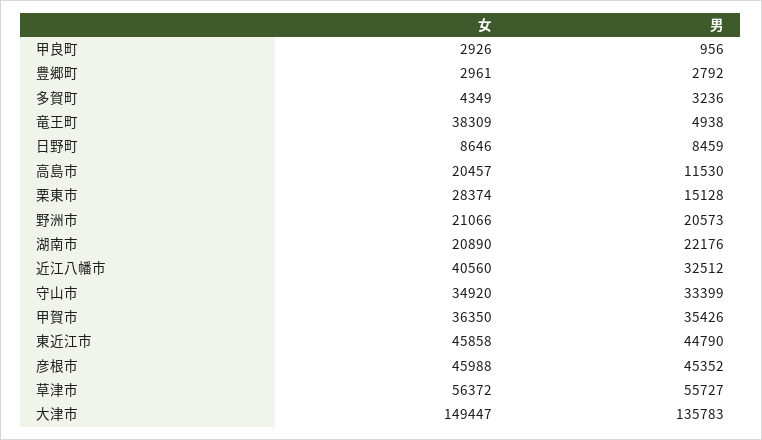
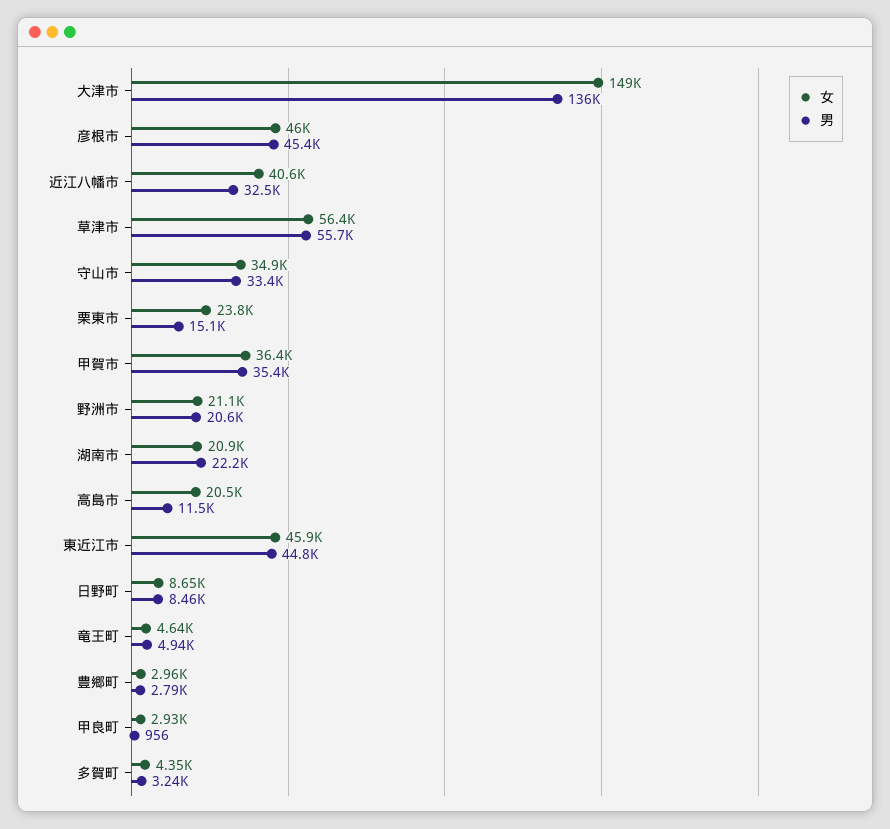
  {
    "女": {
      "甲良町": 2926,
      "豊郷町": 2961,
      "多賀町": 4349,
-     "竜王町": 38309,
+     "竜王町": 4640,
      "日野町": 8646,
      "高島市": 20457,
-     "栗東市": 28374,
+     "栗東市": 23800,
      "野洲市": 21066,
      "湖南市": 20890,
      "近江八幡市": 40560,
      "守山市": 34920,
      "甲賀市": 36350,
      "東近江市": 45858,
      "彦根市": 45988,
      "草津市": 56372,
      "大津市": 149447
    },
    "男": {
      "甲良町": 956,
      "豊郷町": 2792,
      "多賀町": 3236,
      "竜王町": 4938,
      "日野町": 8459,
      "高島市": 11530,
      "栗東市": 15128,
      "野洲市": 20573,
      "湖南市": 22176,
      "近江八幡市": 32512,
      "守山市": 33399,
      "甲賀市": 35426,
      "東近江市": 44790,
      "彦根市": 45352,
      "草津市": 55727,
      "大津市": 135783
    }
  }

